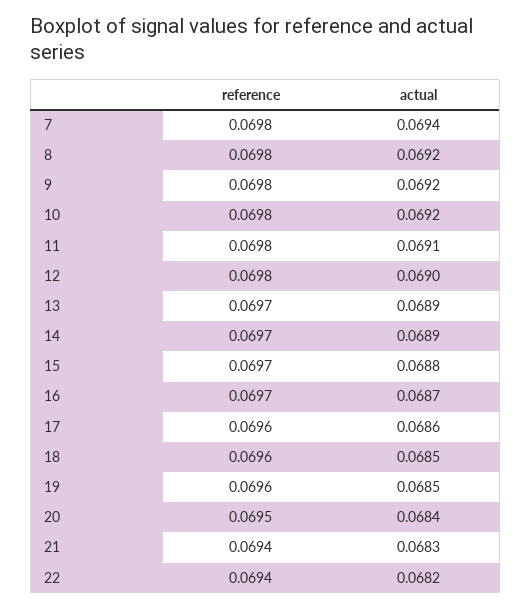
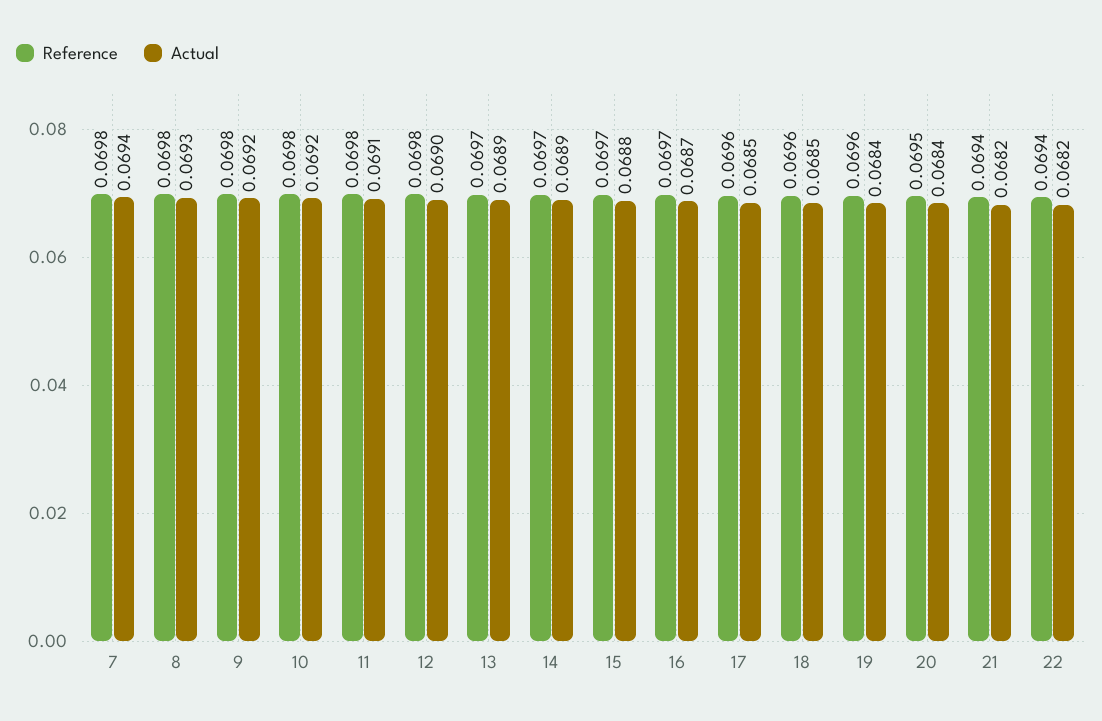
  {
    "reference": {
      "7": 0.0698,
      "8": 0.0698,
      "9": 0.0698,
      "10": 0.0698,
      "11": 0.0698,
      "12": 0.0698,
      "13": 0.0697,
      "14": 0.0697,
      "15": 0.0697,
      "16": 0.0697,
      "17": 0.0696,
      "18": 0.0696,
      "19": 0.0696,
      "20": 0.0695,
      "21": 0.0694,
      "22": 0.0694
    },
    "actual": {
      "7": 0.0694,
-     "8": 0.0692,
+     "8": 0.0693,
      "9": 0.0692,
      "10": 0.0692,
      "11": 0.0691,
      "12": 0.069,
      "13": 0.0689,
      "14": 0.0689,
      "15": 0.0688,
      "16": 0.0687,
-     "17": 0.0686,
+     "17": 0.0685,
      "18": 0.0685,
-     "19": 0.0685,
+     "19": 0.0684,
      "20": 0.0684,
-     "21": 0.0683,
+     "21": 0.0682,
      "22": 0.0682
    }
  }

